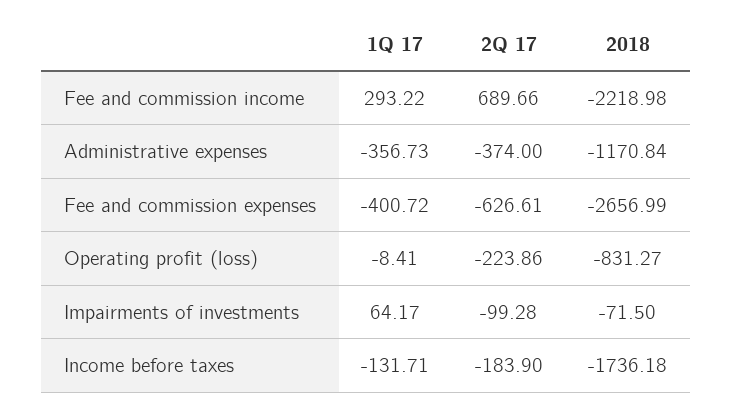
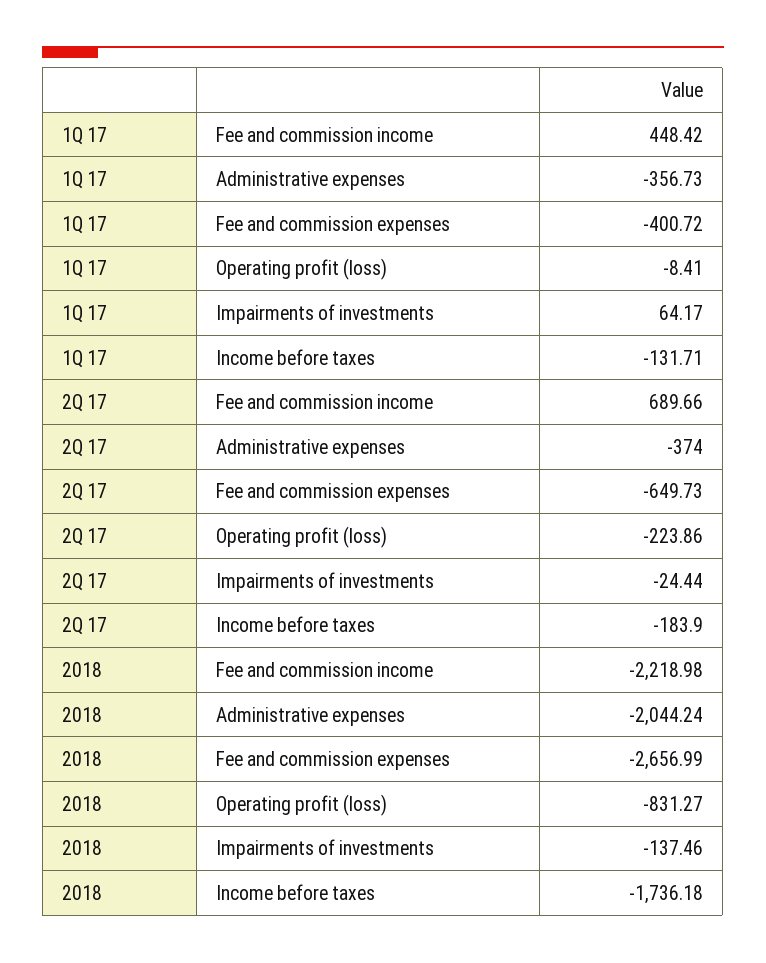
  {
    "1Q 17": {
-     "Fee and commission income": 293.22,
+     "Fee and commission income": 448.42,
      "Administrative expenses": -356.73,
      "Fee and commission expenses": -400.72,
      "Operating profit (loss)": -8.41,
      "Impairments of investments": 64.17,
      "Income before taxes": -131.71
    },
    "2Q 17": {
      "Fee and commission income": 689.66,
      "Administrative expenses": -374,
-     "Fee and commission expenses": -626.61,
+     "Fee and commission expenses": -649.73,
      "Operating profit (loss)": -223.86,
-     "Impairments of investments": -99.28,
+     "Impairments of investments": -24.44,
      "Income before taxes": -183.9
    },
    "2018": {
      "Fee and commission income": -2218.98,
-     "Administrative expenses": -1170.84,
+     "Administrative expenses": -2044.24,
      "Fee and commission expenses": -2656.99,
      "Operating profit (loss)": -831.27,
-     "Impairments of investments": -71.5,
+     "Impairments of investments": -137.46,
      "Income before taxes": -1736.18
    }
  }

